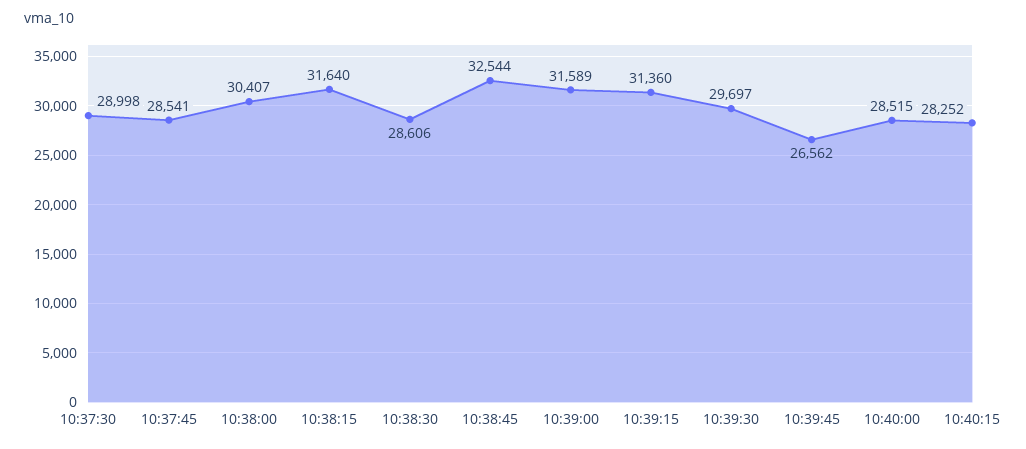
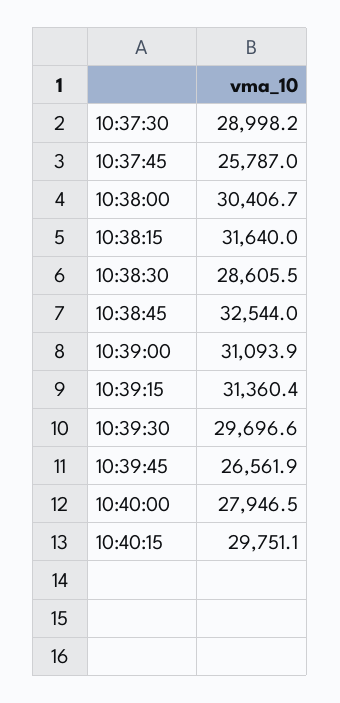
  {
    "10:37:30": 28998.2,
-   "10:37:45": 28541,
+   "10:37:45": 25787,
    "10:38:00": 30406.7,
    "10:38:15": 31640,
    "10:38:30": 28605.5,
    "10:38:45": 32544,
-   "10:39:00": 31589,
+   "10:39:00": 31093.9,
    "10:39:15": 31360.4,
    "10:39:30": 29696.6,
    "10:39:45": 26561.9,
-   "10:40:00": 28515,
+   "10:40:00": 27946.5,
-   "10:40:15": 28252
+   "10:40:15": 29751.1
  }

